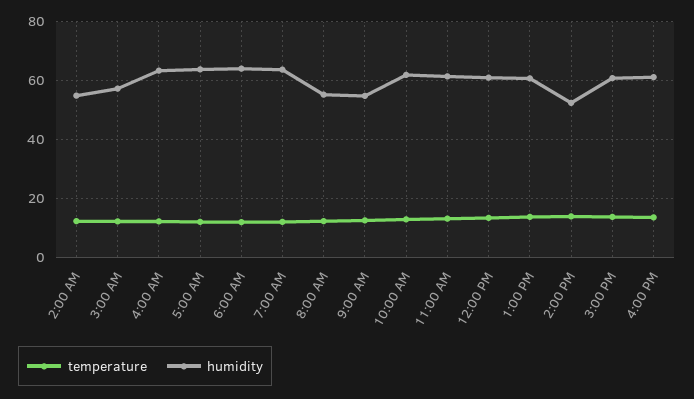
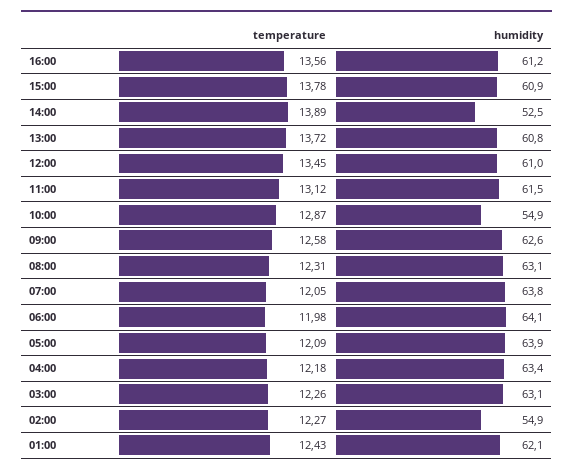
  {
    "temperature": {
      "2:00 AM": 12.27,
      "3:00 AM": 12.26,
      "4:00 AM": 12.18,
      "5:00 AM": 12.09,
      "6:00 AM": 11.98,
      "7:00 AM": 12.05,
      "8:00 AM": 12.31,
      "9:00 AM": 12.58,
      "10:00 AM": 12.87,
      "11:00 AM": 13.12,
      "12:00 PM": 13.45,
      "1:00 PM": 13.72,
      "2:00 PM": 13.89,
      "3:00 PM": 13.78,
-     "4:00 PM": 13.56
+     "4:00 PM": 13.56,
+     "01:00": 12.43
    },
    "humidity": {
      "2:00 AM": 54.9,
-     "3:00 AM": 57.5,
+     "3:00 AM": 63.1,
      "4:00 AM": 63.4,
      "5:00 AM": 63.9,
      "6:00 AM": 64.1,
      "7:00 AM": 63.8,
-     "8:00 AM": 55,
+     "8:00 AM": 63.1,
-     "9:00 AM": 55,
+     "9:00 AM": 62.6,
-     "10:00 AM": 62.5,
+     "10:00 AM": 54.9,
      "11:00 AM": 61.5,
      "12:00 PM": 61,
      "1:00 PM": 60.8,
      "2:00 PM": 52.5,
      "3:00 PM": 60.9,
-     "4:00 PM": 61.2
+     "4:00 PM": 61.2,
+     "01:00": 62.1
    }
  }

